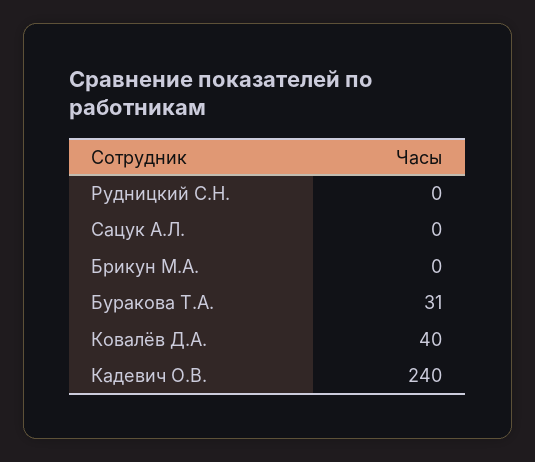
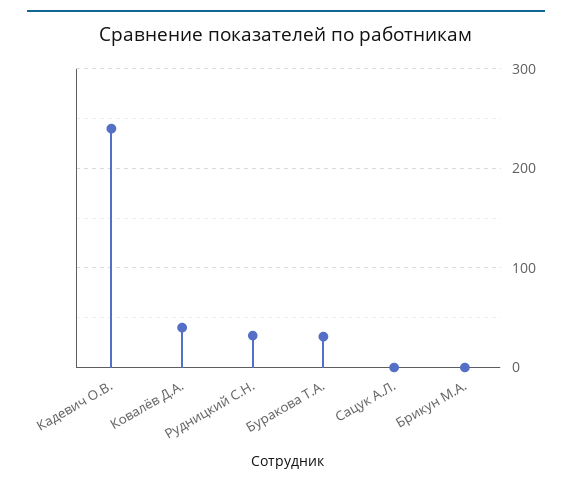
  {
-   "Рудницкий С.Н.": 0,
+   "Рудницкий С.Н.": 30,
    "Сацук А.Л.": 0,
    "Брикун М.А.": 0,
    "Буракова Т.А.": 31,
    "Ковалёв Д.А.": 40,
    "Кадевич О.В.": 240
  }

